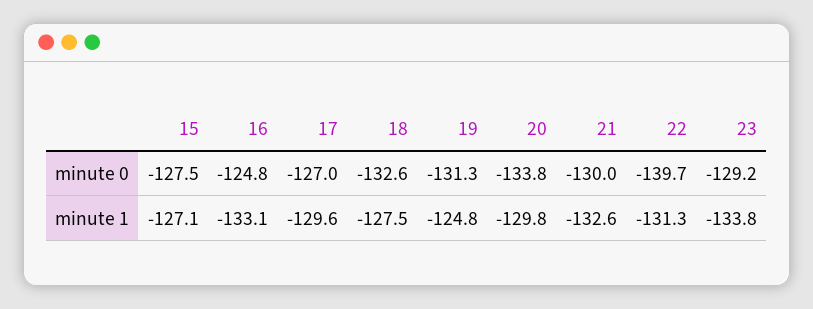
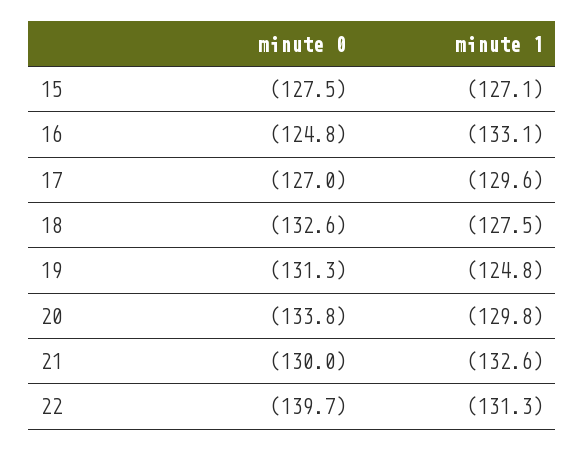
  {
    "15": {
      "minute 0": -127.5,
      "minute 1": -127.1
    },
    "16": {
      "minute 0": -124.8,
      "minute 1": -133.1
    },
    "17": {
      "minute 0": -127,
      "minute 1": -129.6
    },
    "18": {
      "minute 0": -132.6,
      "minute 1": -127.5
    },
    "19": {
      "minute 0": -131.3,
      "minute 1": -124.8
    },
    "20": {
      "minute 0": -133.8,
      "minute 1": -129.8
    },
    "21": {
      "minute 0": -130,
      "minute 1": -132.6
    },
    "22": {
      "minute 0": -139.7,
      "minute 1": -131.3
-   },
+   }
-   "23": {
-     "minute 0": -129.2,
-     "minute 1": -133.8
-   }
  }

